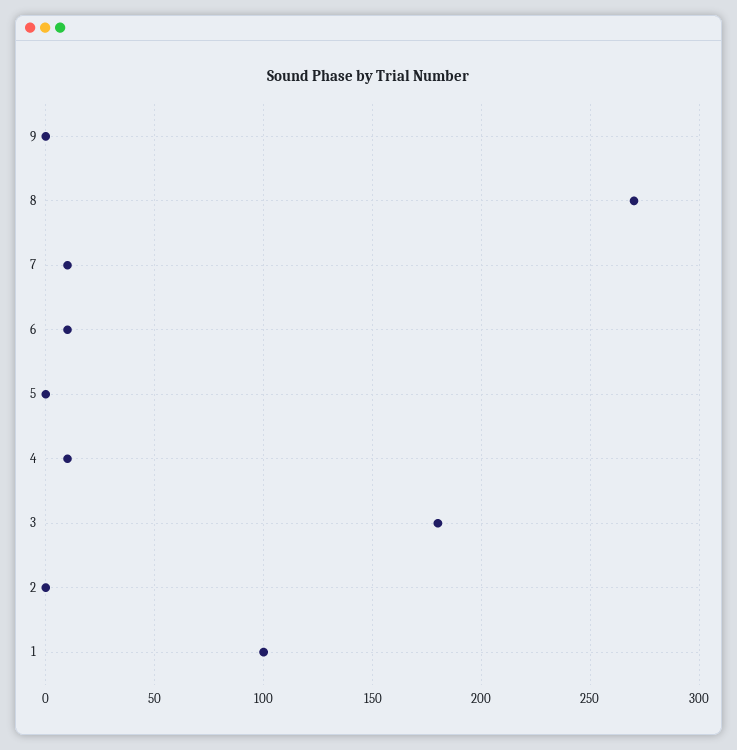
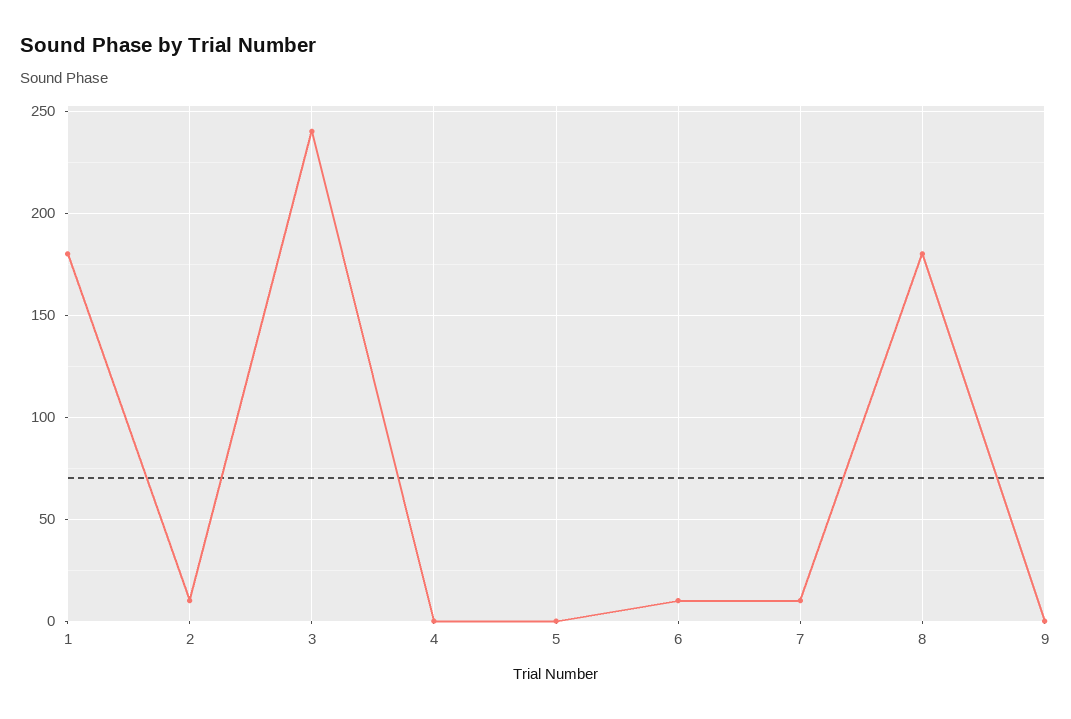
  {
    "9": 0,
-   "8": 270,
+   "8": 180,
    "7": 10,
    "6": 10,
    "5": 0,
-   "4": 10,
+   "4": 0,
-   "3": 180,
+   "3": 240,
-   "2": 0,
+   "2": 10,
-   "1": 100
+   "1": 180
  }

